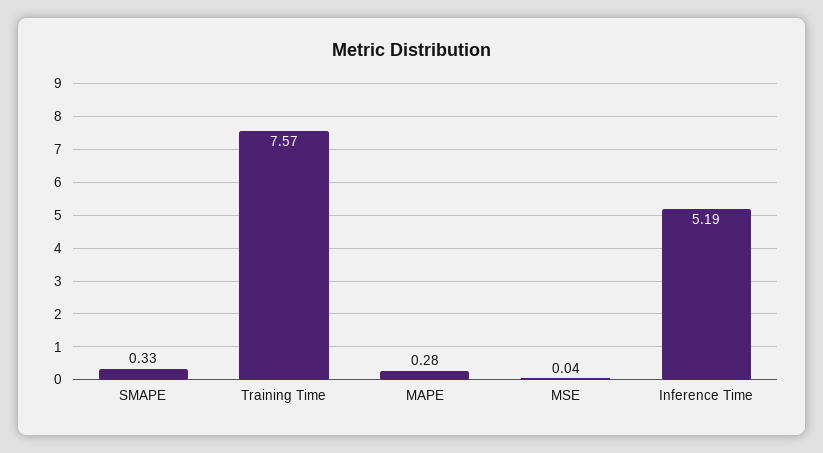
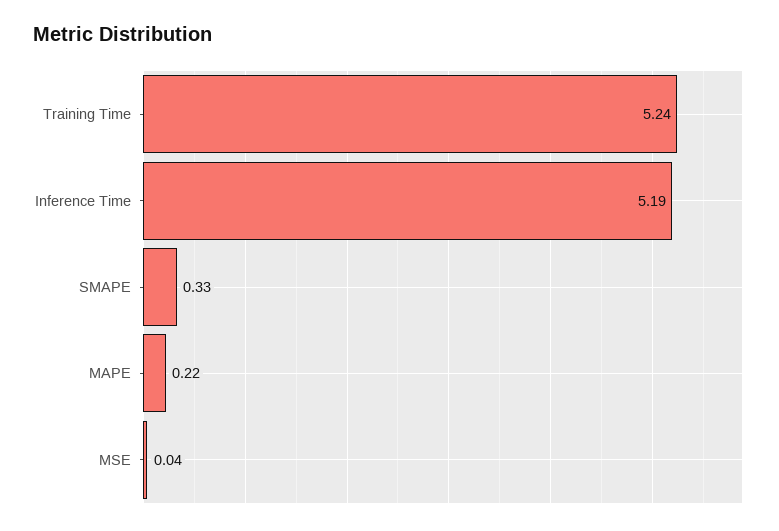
  {
    "SMAPE": 0.33,
-   "Training Time": 7.57,
+   "Training Time": 5.24,
-   "MAPE": 0.28,
+   "MAPE": 0.22,
    "MSE": 0.04,
    "Inference Time": 5.19
  }

